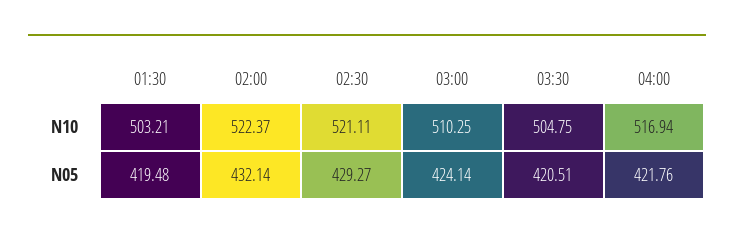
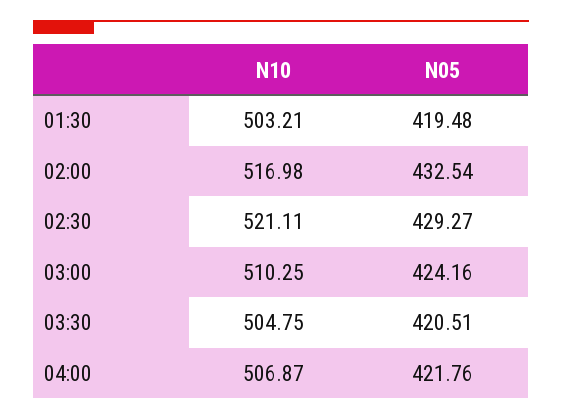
  {
    "01:30": {
      "N10": 503.21,
      "N05": 419.48
    },
    "02:00": {
-     "N10": 522.37,
+     "N10": 516.98,
-     "N05": 432.14
+     "N05": 432.54
    },
    "02:30": {
      "N10": 521.11,
      "N05": 429.27
    },
    "03:00": {
      "N10": 510.25,
-     "N05": 424.14
+     "N05": 424.16
    },
    "03:30": {
      "N10": 504.75,
      "N05": 420.51
    },
    "04:00": {
-     "N10": 516.94,
+     "N10": 506.87,
      "N05": 421.76
    }
  }

